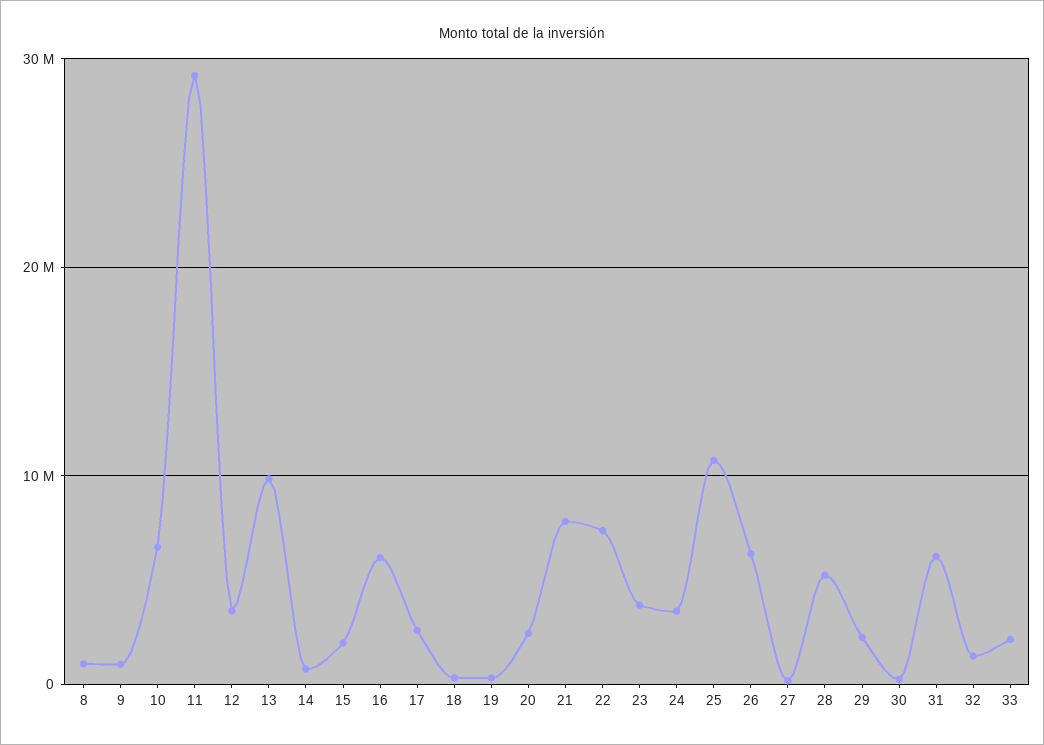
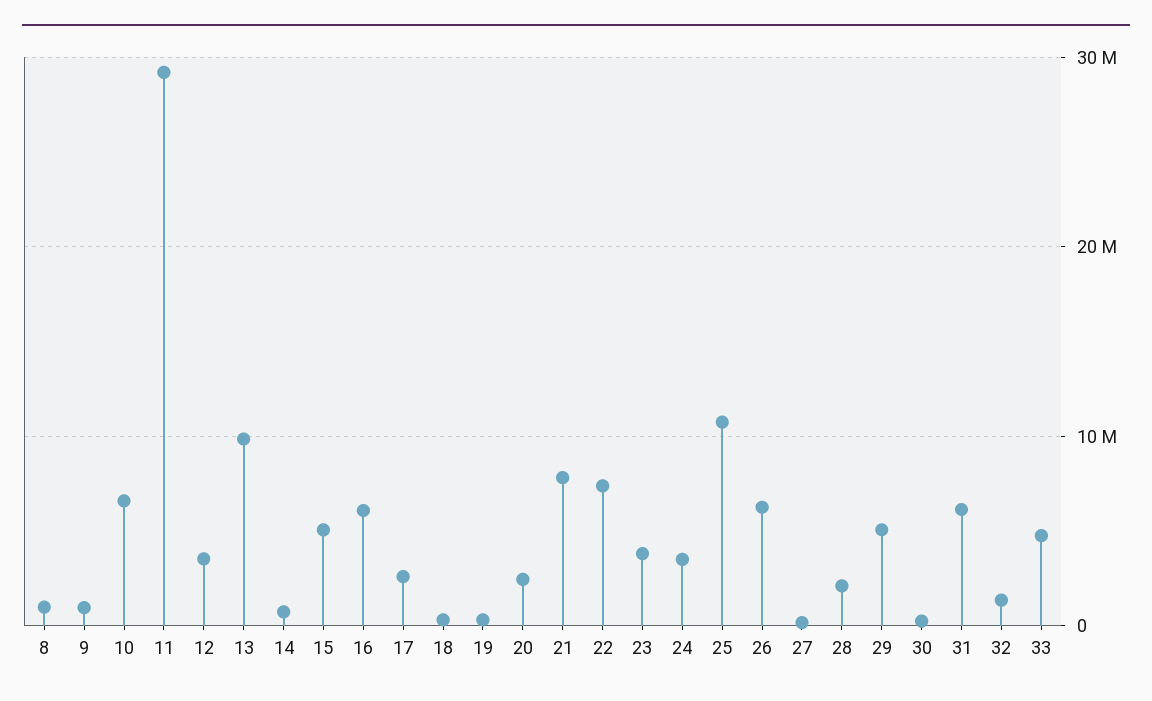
  {
    "8": 1000000,
    "9": 1000000,
    "10": 7000000,
    "11": 29000000,
    "12": 4000000,
    "13": 10000000,
    "14": 1000000,
-   "15": 2000000,
+   "15": 5000000,
    "16": 6000000,
    "17": 3000000,
    "18": 0,
    "19": 0,
    "20": 2000000,
    "21": 8000000,
    "22": 7000000,
    "23": 4000000,
    "24": 3000000,
    "25": 11000000,
    "26": 6000000,
    "27": 0,
-   "28": 5000000,
+   "28": 2000000,
-   "29": 2000000,
+   "29": 5000000,
    "30": 0,
    "31": 6000000,
    "32": 1000000,
-   "33": 2000000
+   "33": 5000000
  }

